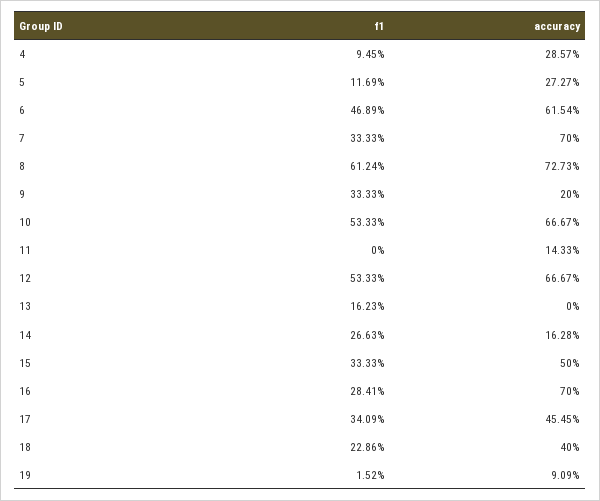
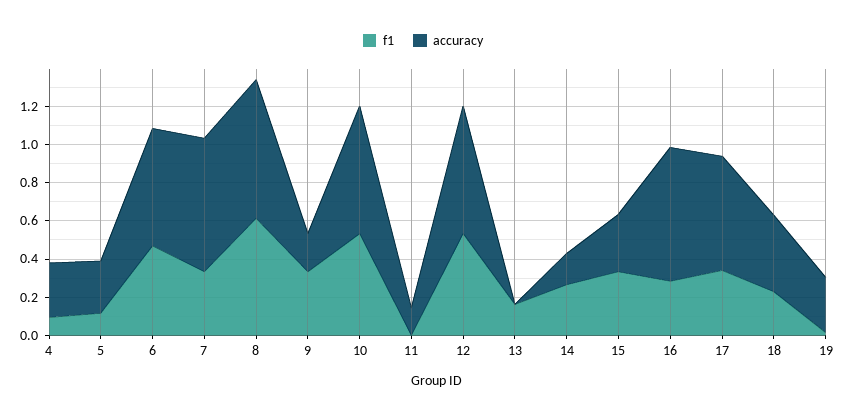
  {
    "f1": {
      "4": 0.0945,
      "5": 0.1169,
      "6": 0.4689,
      "7": 0.3333,
      "8": 0.6124,
      "9": 0.3333,
      "10": 0.5333,
      "11": 0,
      "12": 0.5333,
      "13": 0.1623,
      "14": 0.2663,
      "15": 0.3333,
      "16": 0.2841,
      "17": 0.3409,
      "18": 0.2286,
      "19": 0.0152
    },
    "accuracy": {
      "4": 0.2857,
      "5": 0.2727,
      "6": 0.6154,
      "7": 0.7,
      "8": 0.7273,
      "9": 0.2,
      "10": 0.6667,
      "11": 0.1433,
      "12": 0.6667,
      "13": 0,
      "14": 0.1628,
-     "15": 0.5,
+     "15": 0.3,
      "16": 0.7,
-     "17": 0.4545,
+     "17": 0.6,
      "18": 0.4,
-     "19": 0.0909
+     "19": 0.3
    }
  }

